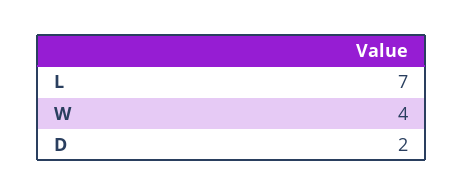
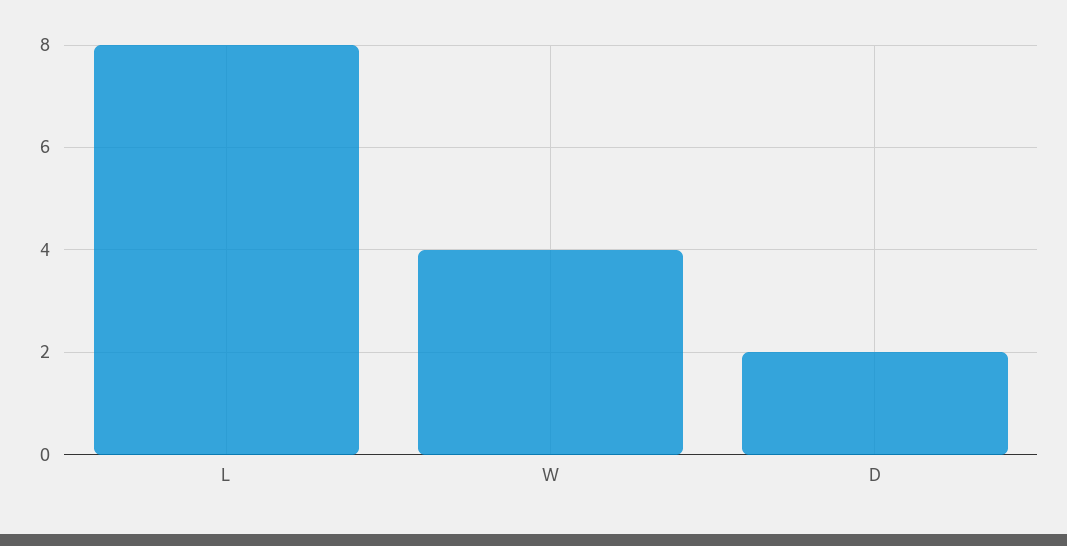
  {
-   "L": 7,
+   "L": 8,
    "W": 4,
    "D": 2
  }

